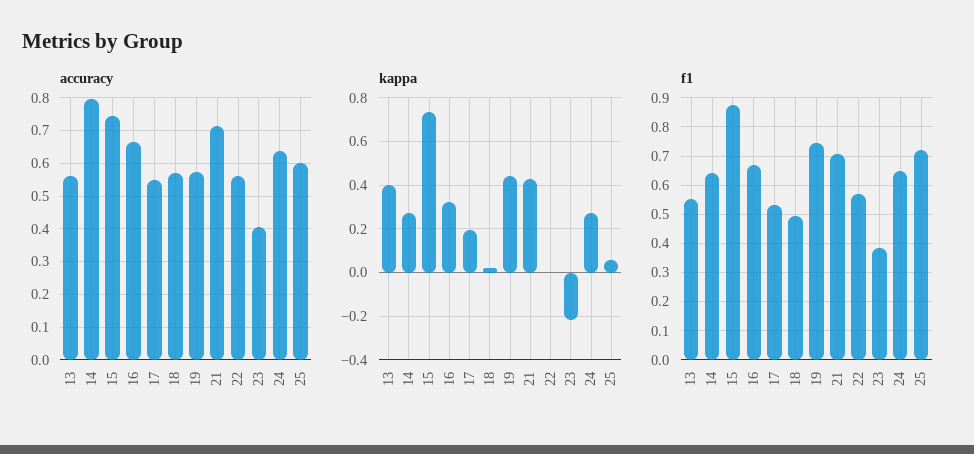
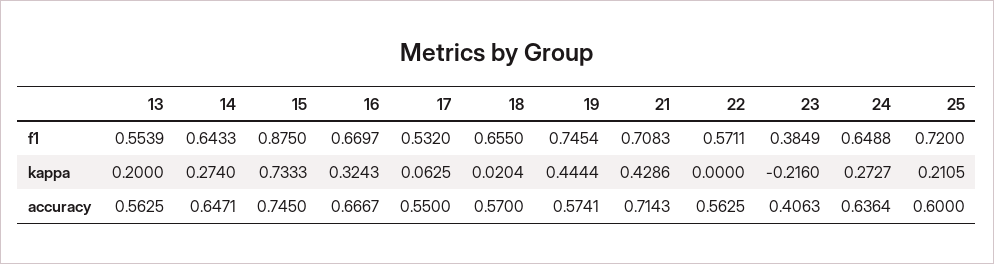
  {
    "accuracy": {
      "13": 0.5625,
-     "14": 0.8,
+     "14": 0.6471,
      "15": 0.745,
      "16": 0.6667,
      "17": 0.55,
      "18": 0.57,
      "19": 0.5741,
      "21": 0.7143,
      "22": 0.5625,
      "23": 0.4063,
      "24": 0.6364,
      "25": 0.6
    },
    "kappa": {
-     "13": 0.4,
+     "13": 0.2,
      "14": 0.274,
      "15": 0.7333,
      "16": 0.3243,
-     "17": 0.2,
+     "17": 0.0625,
      "18": 0.0204,
      "19": 0.4444,
      "21": 0.4286,
      "22": 0,
      "23": -0.216,
      "24": 0.2727,
-     "25": 0.05
+     "25": 0.2105
    },
    "f1": {
      "13": 0.5539,
      "14": 0.6433,
      "15": 0.875,
      "16": 0.6697,
      "17": 0.532,
-     "18": 0.5,
+     "18": 0.655,
      "19": 0.7454,
      "21": 0.7083,
      "22": 0.5711,
      "23": 0.3849,
      "24": 0.6488,
      "25": 0.72
    }
  }

